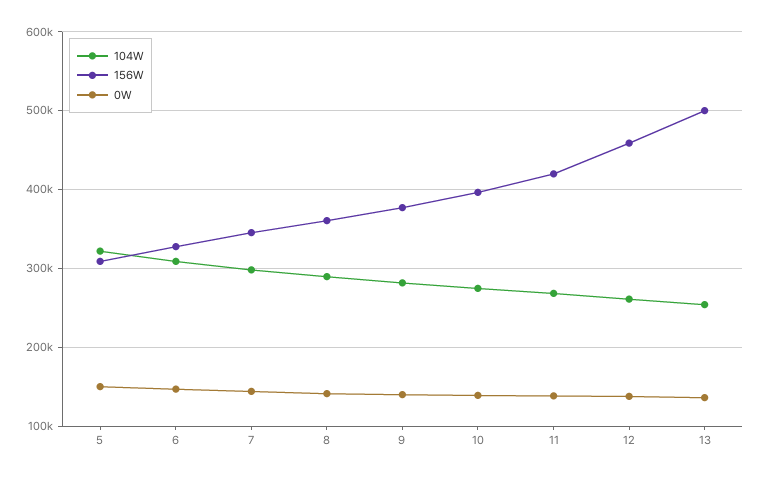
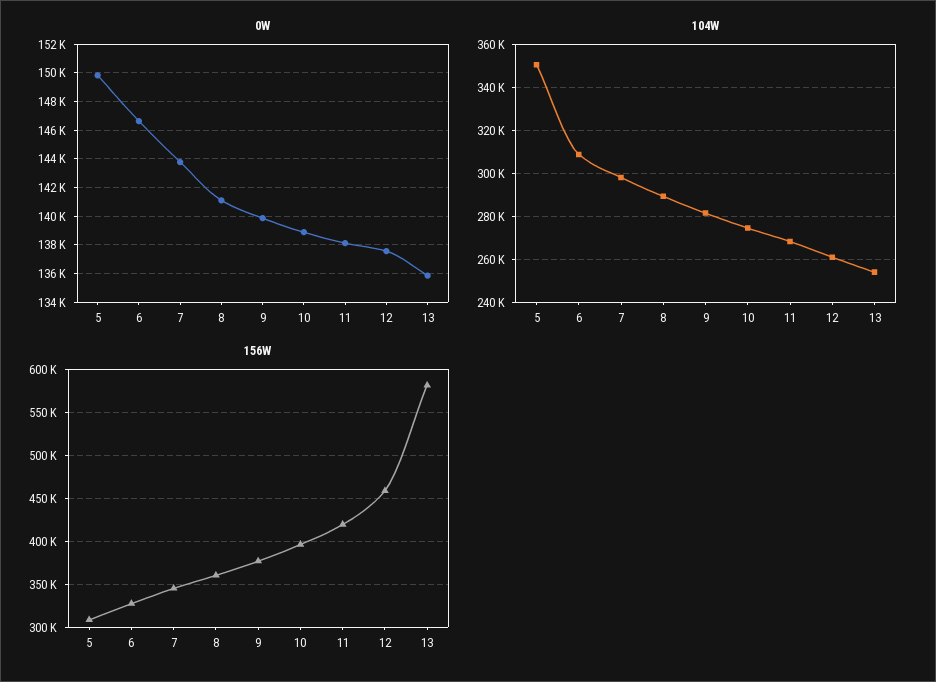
  {
    "104W": {
-     "5": 320000,
+     "5": 350000,
      "6": 310000,
      "7": 300000,
      "8": 290000,
      "9": 280000,
      "10": 275000,
      "11": 270000,
      "12": 260000,
      "13": 255000
    },
    "156W": {
      "5": 310000,
      "6": 330000,
      "7": 350000,
      "8": 360000,
      "9": 380000,
      "10": 400000,
      "11": 420000,
      "12": 460000,
-     "13": 500000
+     "13": 580000
    },
    "0W": {
      "5": 150000,
      "6": 146500,
      "7": 144000,
      "8": 141000,
      "9": 140000,
      "10": 139000,
      "11": 138000,
      "12": 137500,
      "13": 136000
    }
  }

